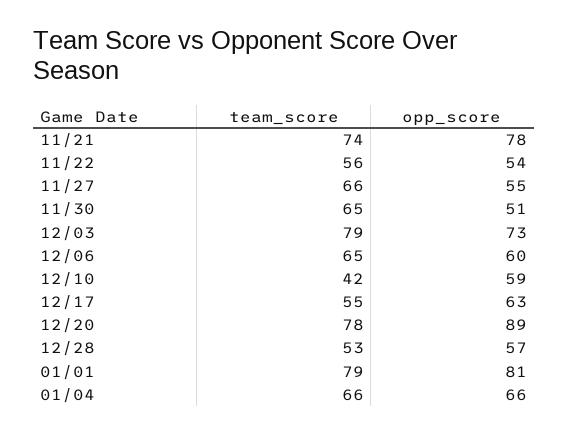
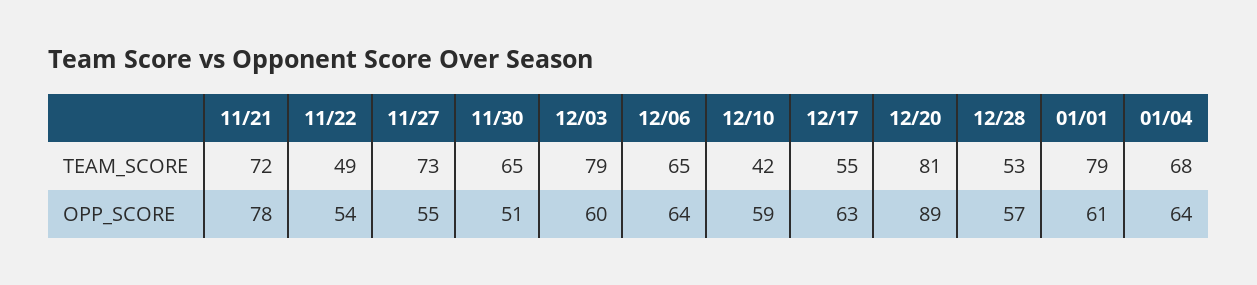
  {
    "team_score": {
-     "11/21": 74,
+     "11/21": 72,
-     "11/22": 56,
+     "11/22": 49,
-     "11/27": 66,
+     "11/27": 73,
      "11/30": 65,
      "12/03": 79,
      "12/06": 65,
      "12/10": 42,
      "12/17": 55,
-     "12/20": 78,
+     "12/20": 81,
      "12/28": 53,
      "01/01": 79,
-     "01/04": 66
+     "01/04": 68
    },
    "opp_score": {
      "11/21": 78,
      "11/22": 54,
      "11/27": 55,
      "11/30": 51,
-     "12/03": 73,
+     "12/03": 60,
-     "12/06": 60,
+     "12/06": 64,
      "12/10": 59,
      "12/17": 63,
      "12/20": 89,
      "12/28": 57,
-     "01/01": 81,
+     "01/01": 61,
-     "01/04": 66
+     "01/04": 64
    }
  }

